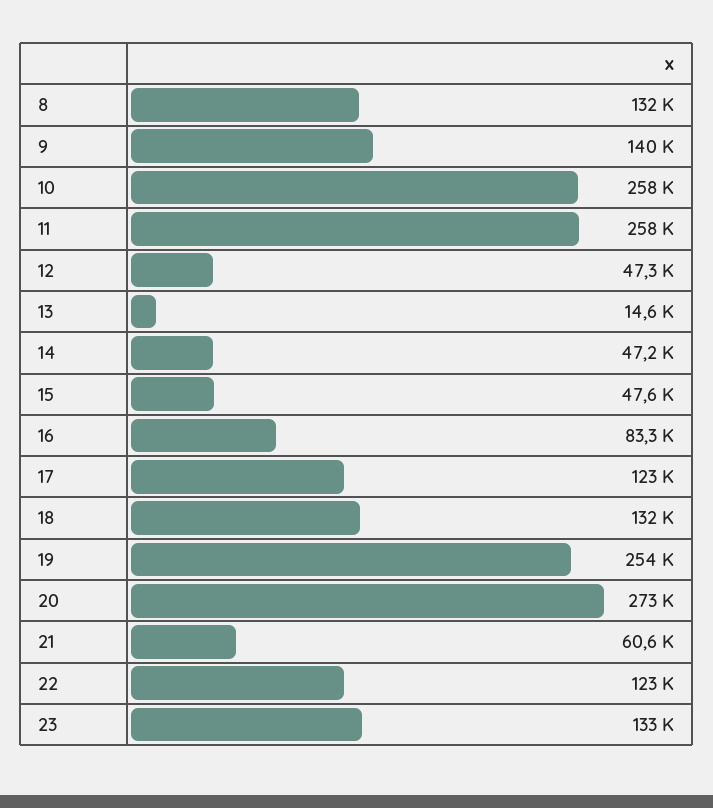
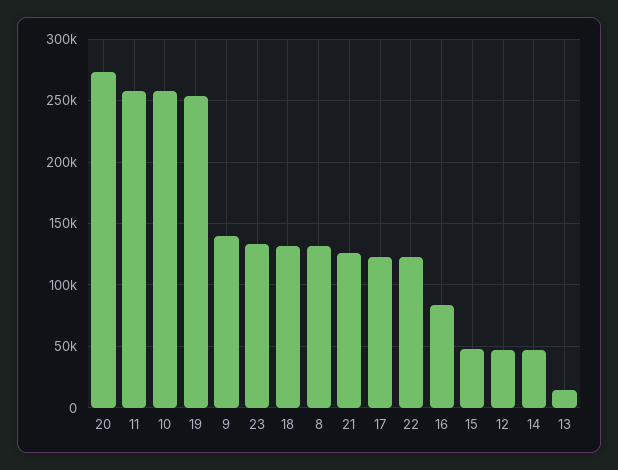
  {
    "8": 132000,
    "9": 140000,
    "10": 258000,
    "11": 258000,
    "12": 47300,
    "13": 14600,
    "14": 47200,
    "15": 47600,
    "16": 83300,
    "17": 123000,
    "18": 132000,
    "19": 254000,
    "20": 273000,
-   "21": 60600,
+   "21": 125000,
    "22": 123000,
    "23": 133000
  }

